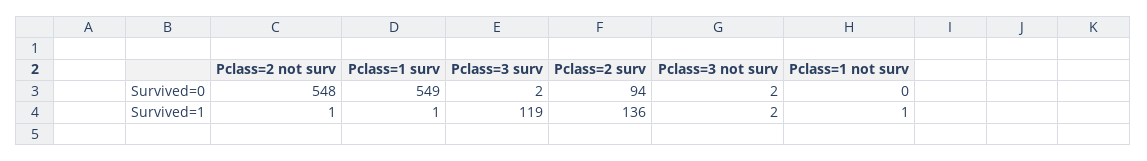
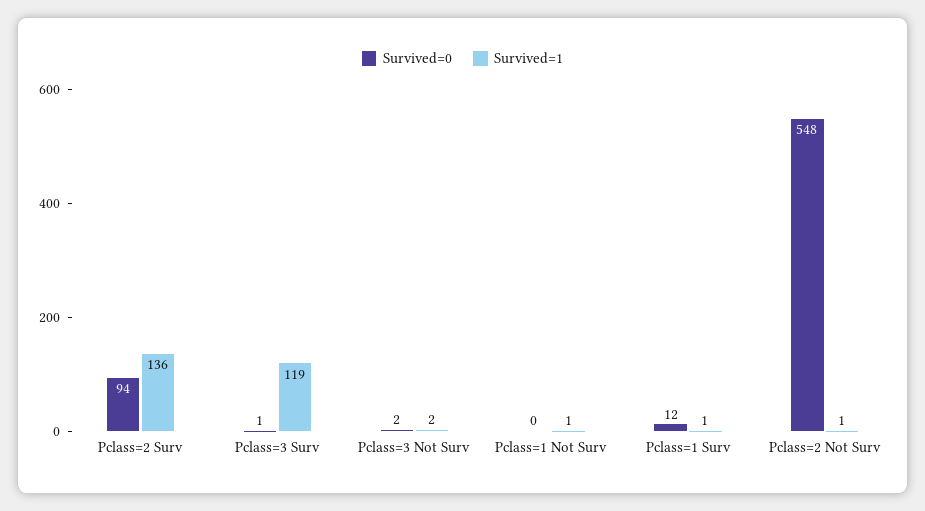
  {
    "Survived=0": {
      "Pclass=2 not surv": 548,
-     "Pclass=1 surv": 549,
+     "Pclass=1 surv": 12,
-     "Pclass=3 surv": 2,
+     "Pclass=3 surv": 1,
      "Pclass=2 surv": 94,
      "Pclass=3 not surv": 2,
      "Pclass=1 not surv": 0
    },
    "Survived=1": {
      "Pclass=2 not surv": 1,
      "Pclass=1 surv": 1,
      "Pclass=3 surv": 119,
      "Pclass=2 surv": 136,
      "Pclass=3 not surv": 2,
      "Pclass=1 not surv": 1
    }
  }

